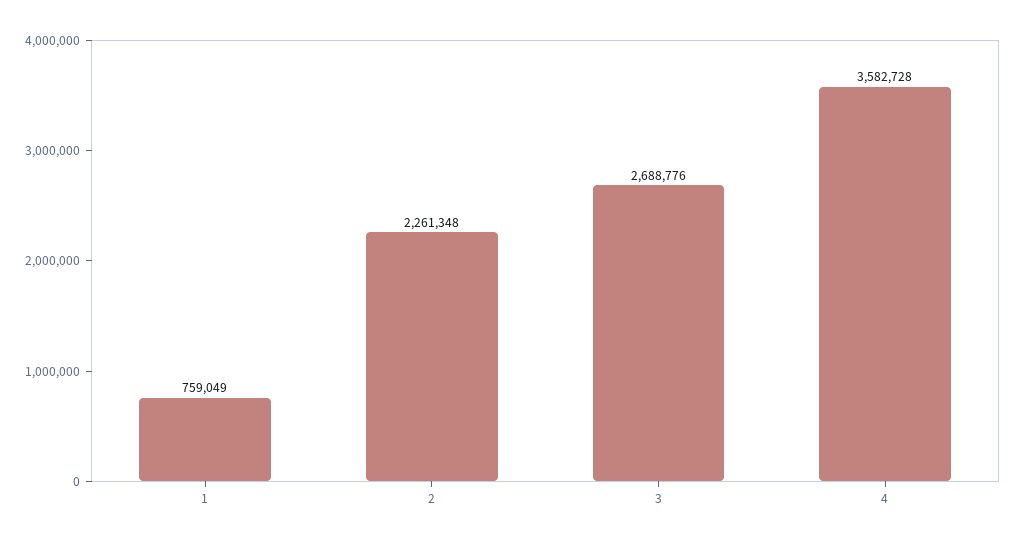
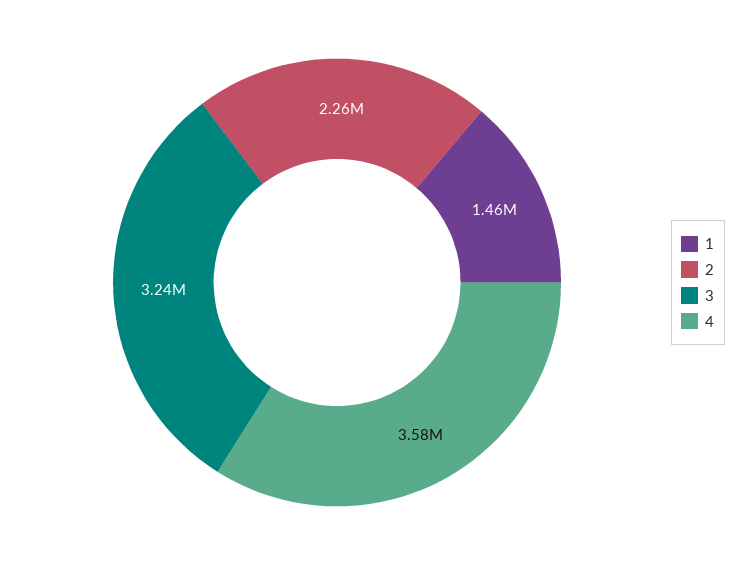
  {
-   "1": 759049,
+   "1": 1460000,
    "2": 2261348,
-   "3": 2688776,
+   "3": 3240000,
    "4": 3582728
  }

